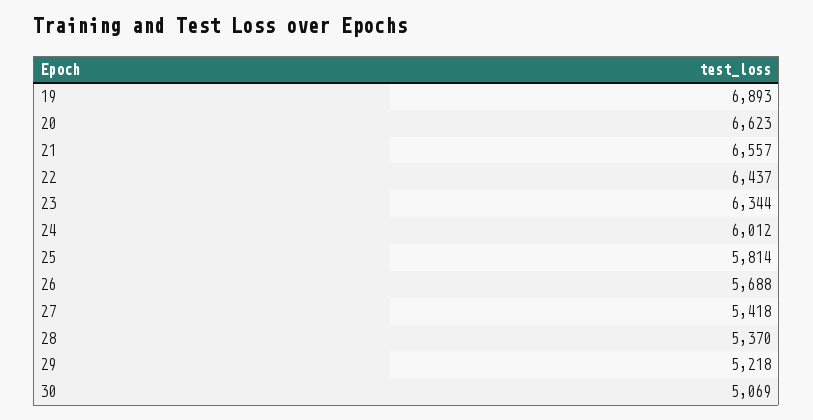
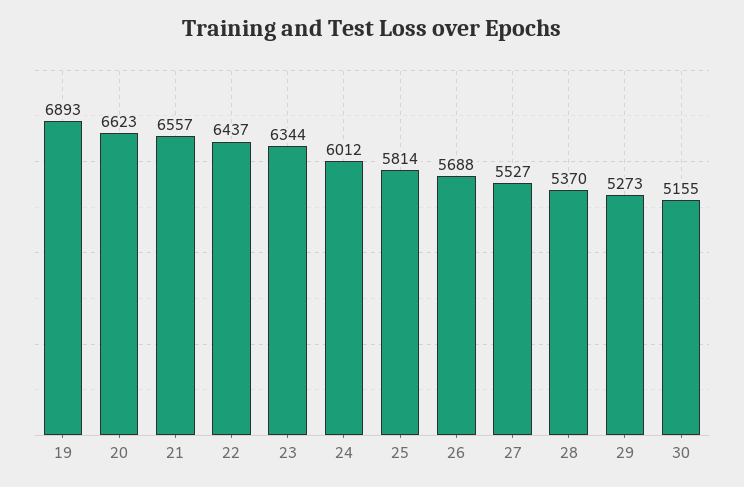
  {
    "19": 6893,
    "20": 6623,
    "21": 6557,
    "22": 6437,
    "23": 6344,
    "24": 6012,
    "25": 5814,
    "26": 5688,
-   "27": 5418,
+   "27": 5527,
    "28": 5370,
-   "29": 5218,
+   "29": 5273,
-   "30": 5069
+   "30": 5155
  }

